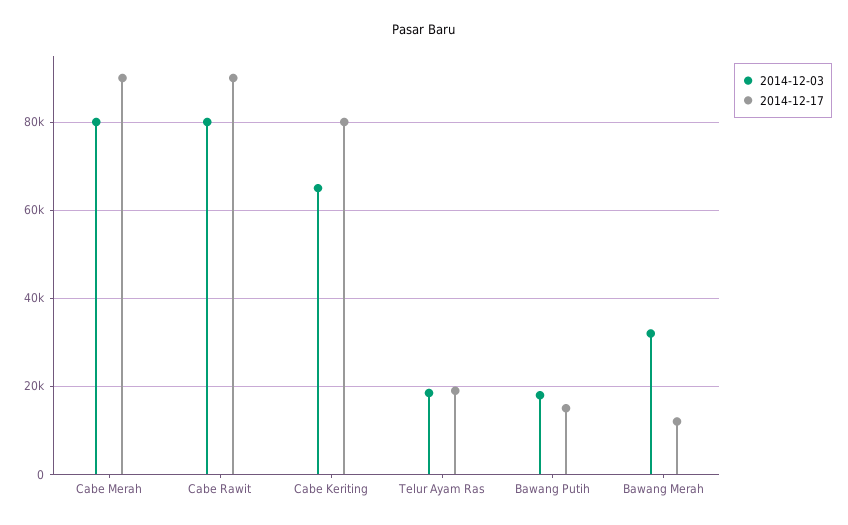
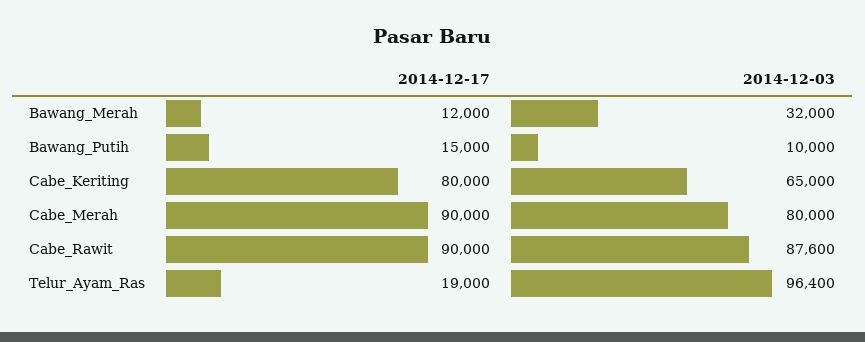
  {
    "2014-12-03": {
      "Cabe Merah": 80000,
-     "Cabe Rawit": 80000,
+     "Cabe Rawit": 87600,
      "Cabe Keriting": 65000,
-     "Telur Ayam Ras": 18000,
+     "Telur Ayam Ras": 96400,
-     "Bawang Putih": 18000,
+     "Bawang Putih": 10000,
      "Bawang Merah": 32000
    },
    "2014-12-17": {
      "Cabe Merah": 90000,
      "Cabe Rawit": 90000,
      "Cabe Keriting": 80000,
      "Telur Ayam Ras": 19000,
      "Bawang Putih": 15000,
      "Bawang Merah": 12000
    }
  }

